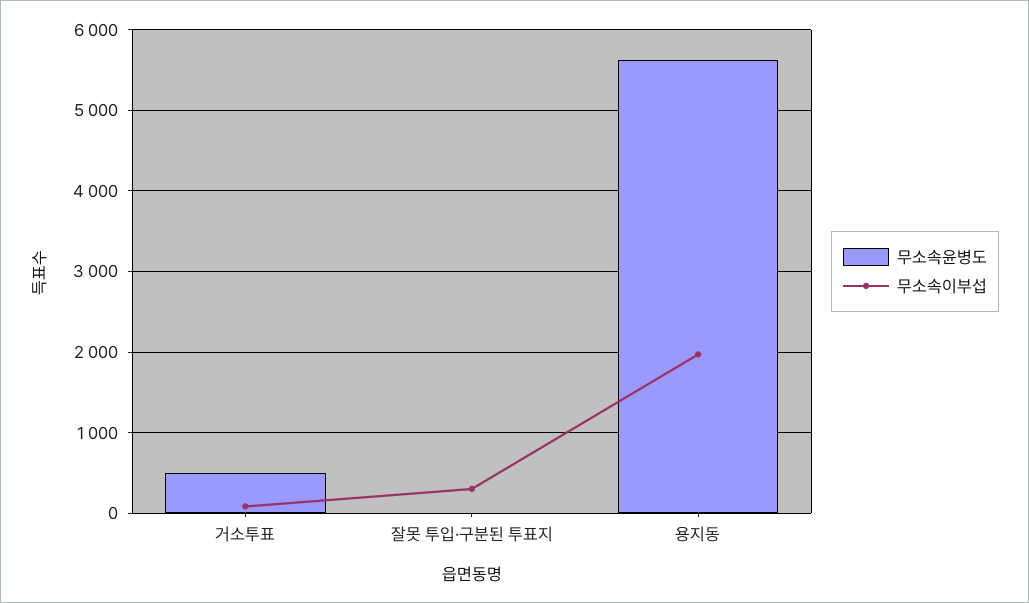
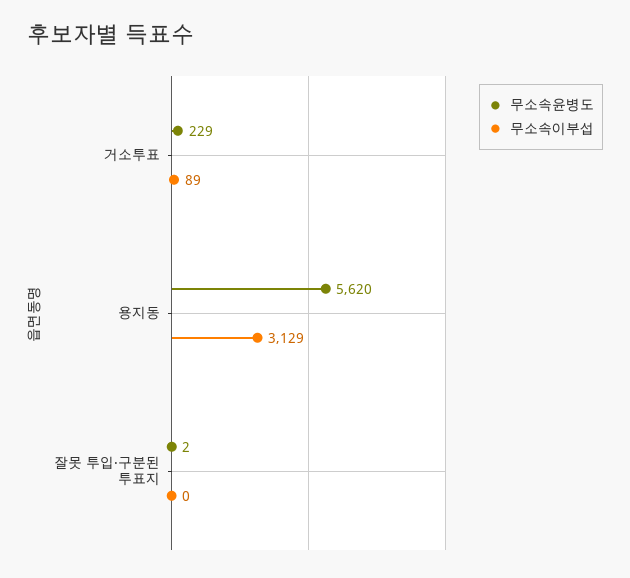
  {
    "무소속윤병도": {
-     "거소투표": 500,
+     "거소투표": 229,
      "잘못 투입·구분된 투표지": 2,
      "용지동": 5620
    },
    "무소속이부섭": {
      "거소투표": 89,
-     "잘못 투입·구분된 투표지": 300,
+     "잘못 투입·구분된 투표지": 0,
-     "용지동": 2000
+     "용지동": 3129
    }
  }

